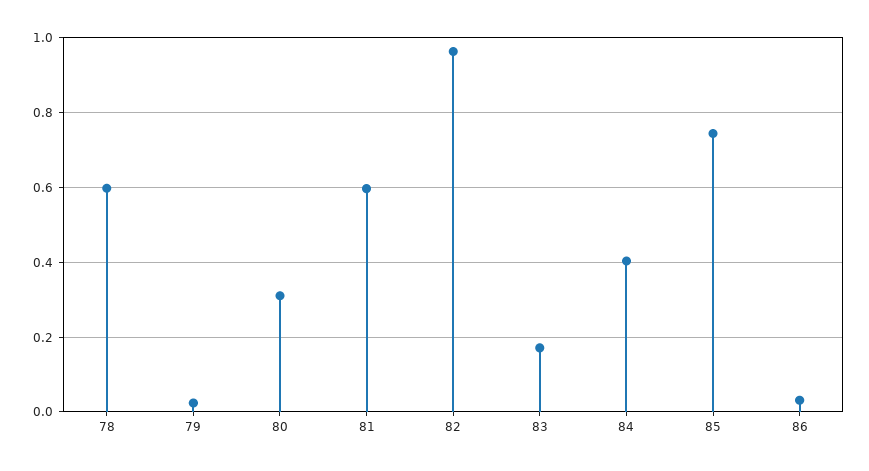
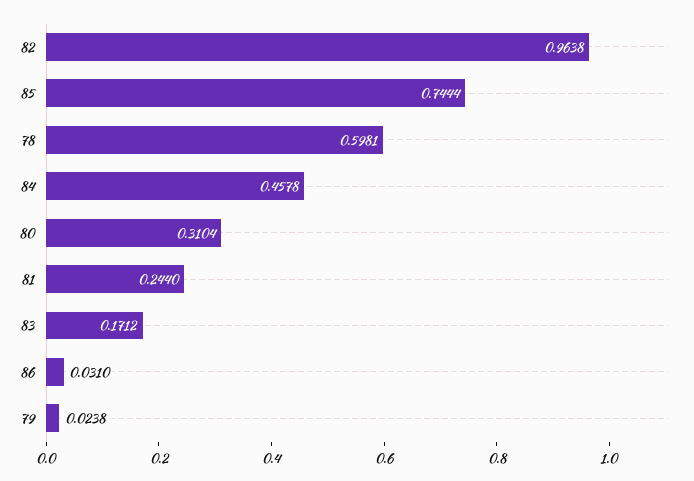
  {
    "78": 0.5981,
    "79": 0.0238,
    "80": 0.3104,
-   "81": 0.6,
+   "81": 0.244,
    "82": 0.9638,
    "83": 0.1712,
-   "84": 0.4,
+   "84": 0.4578,
    "85": 0.7444,
    "86": 0.031
  }

